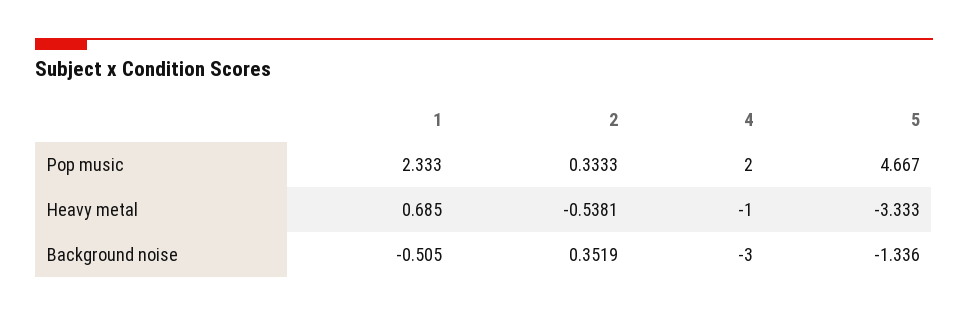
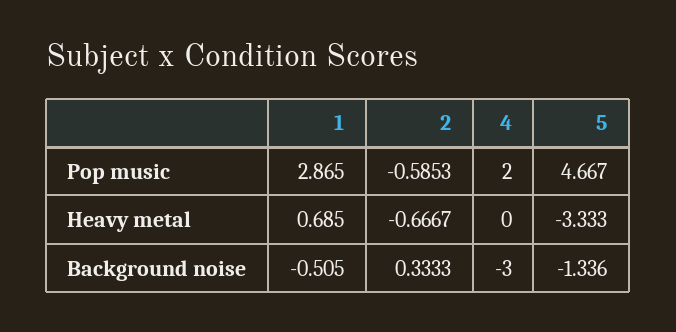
  {
    "1": {
-     "Pop music": 2.333,
+     "Pop music": 2.865,
      "Heavy metal": 0.685,
      "Background noise": -0.505
    },
    "2": {
-     "Pop music": 0.3333,
+     "Pop music": -0.5853,
-     "Heavy metal": -0.5381,
+     "Heavy metal": -0.6667,
-     "Background noise": 0.3519
+     "Background noise": 0.3333
    },
    "4": {
      "Pop music": 2,
-     "Heavy metal": -1,
+     "Heavy metal": 0,
      "Background noise": -3
    },
    "5": {
      "Pop music": 4.667,
      "Heavy metal": -3.333,
      "Background noise": -1.336
    }
  }

